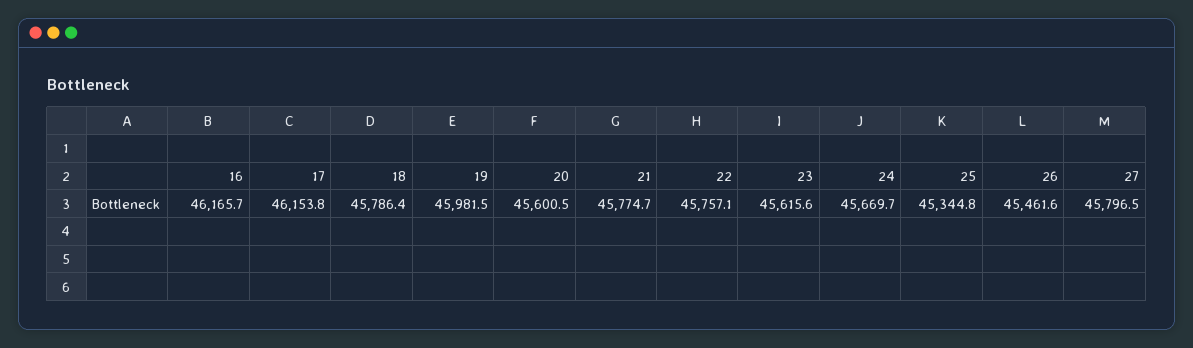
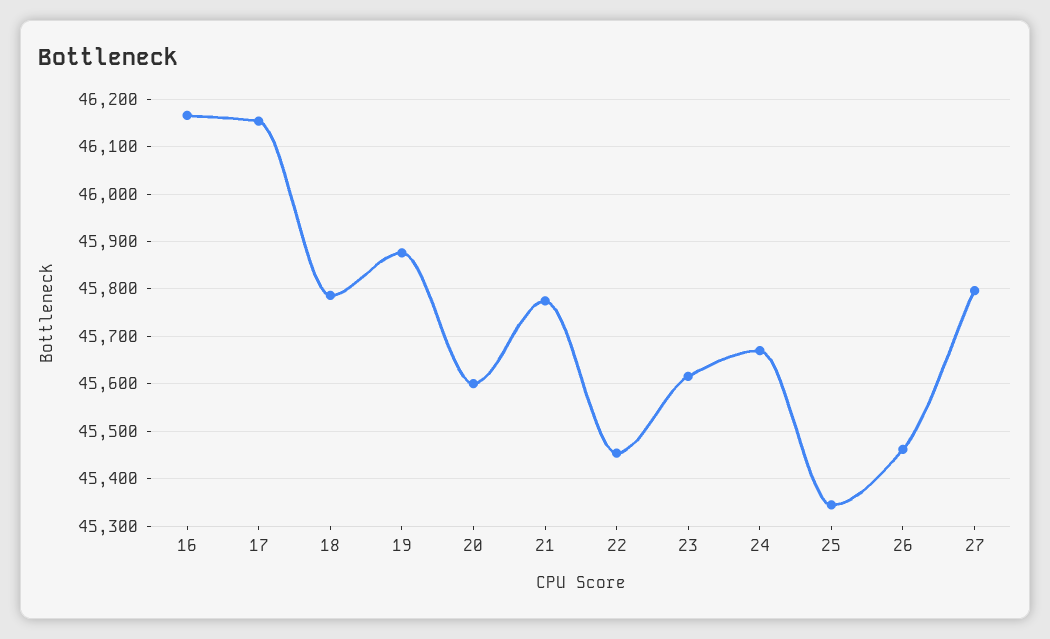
  {
    "16": 46165.7,
    "17": 46153.8,
    "18": 45786.4,
-   "19": 45981.5,
+   "19": 45880,
    "20": 45600.5,
    "21": 45774.7,
-   "22": 45757.1,
+   "22": 45460,
    "23": 45615.6,
    "24": 45669.7,
    "25": 45344.8,
    "26": 45461.6,
    "27": 45796.5
  }

